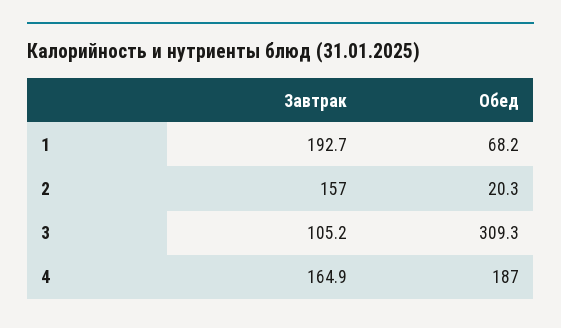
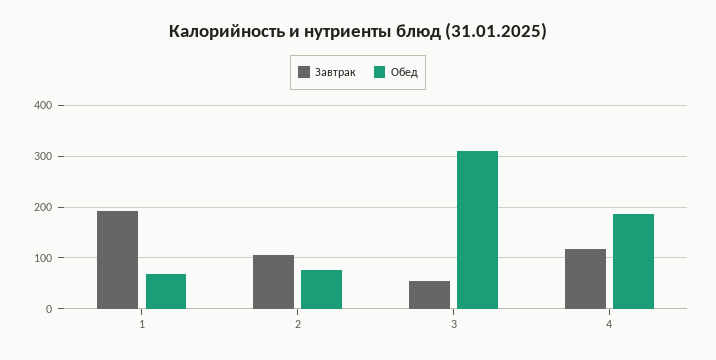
  {
    "Завтрак": {
      "1": 192.7,
-     "2": 157,
+     "2": 100,
-     "3": 105.2,
+     "3": 60,
-     "4": 164.9
+     "4": 120
    },
    "Обед": {
      "1": 68.2,
-     "2": 20.3,
+     "2": 80,
      "3": 309.3,
      "4": 187
    }
  }

